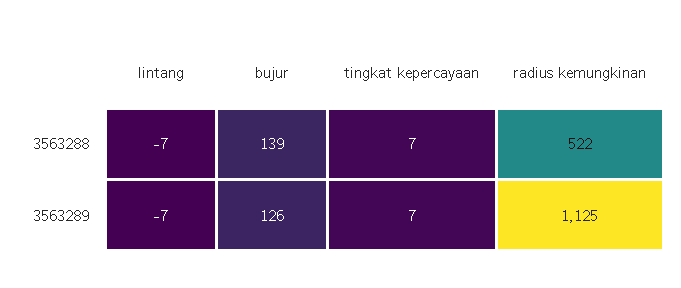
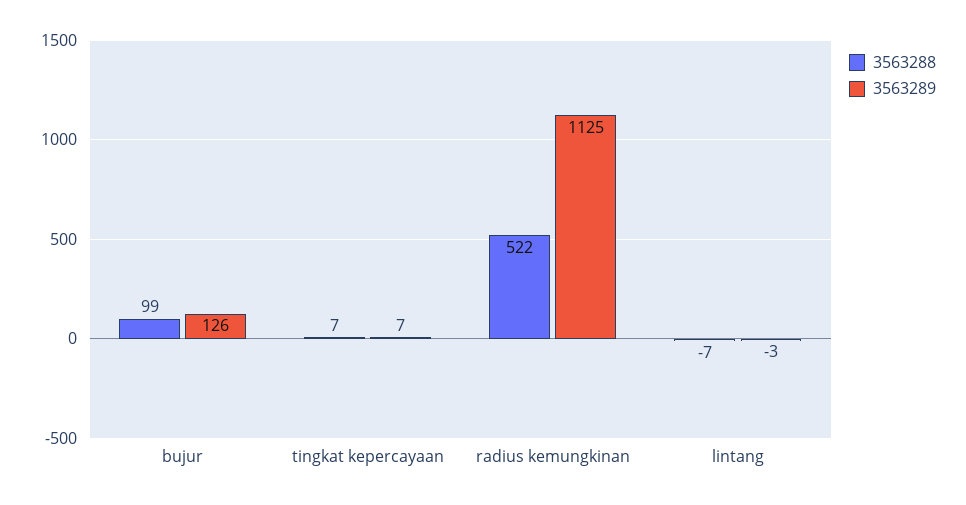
  {
    "3563288": {
      "lintang": -7,
-     "bujur": 139,
+     "bujur": 99,
      "tingkat kepercayaan": 7,
      "radius kemungkinan": 522
    },
    "3563289": {
-     "lintang": -7,
+     "lintang": -3,
      "bujur": 126,
      "tingkat kepercayaan": 7,
      "radius kemungkinan": 1125
    }
  }

